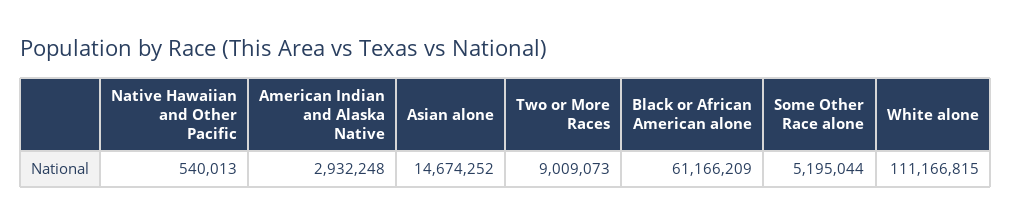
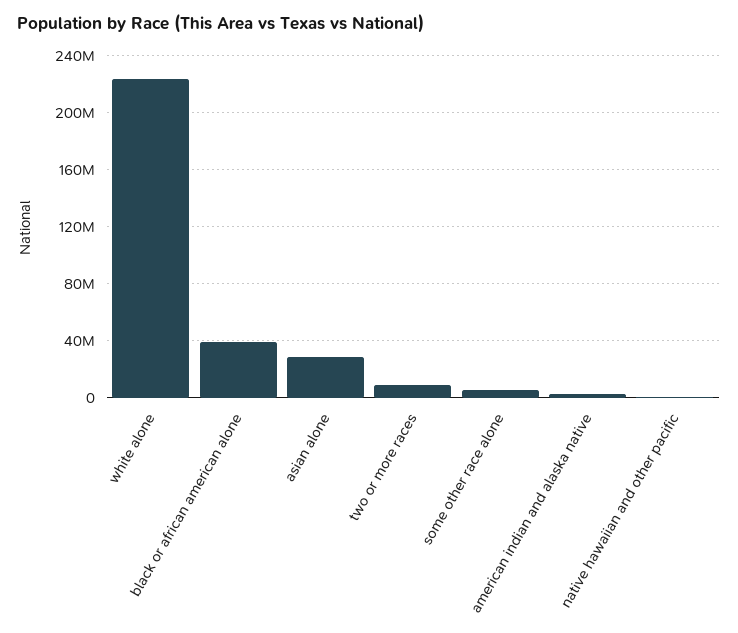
  {
    "Native Hawaiian and Other Pacific": 540013,
    "American Indian and Alaska Native": 2932248,
-   "Asian alone": 14674252,
+   "Asian alone": 30000000,
    "Two or More Races": 9009073,
-   "Black or African American alone": 61166209,
+   "Black or African American alone": 40000000,
    "Some Other Race alone": 5195044,
-   "White alone": 111166815
+   "White alone": 225000000
  }

